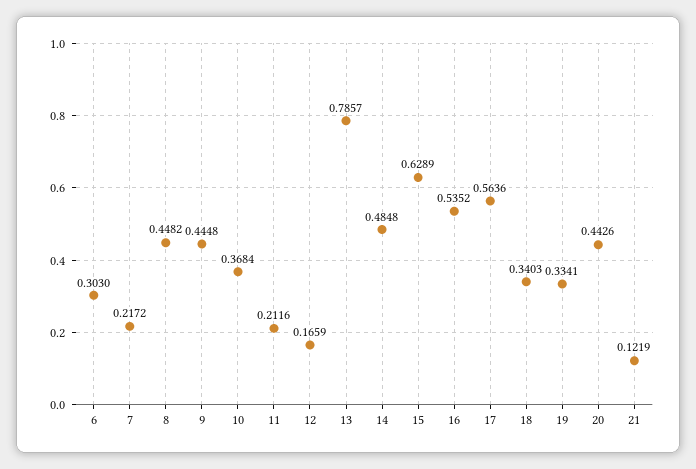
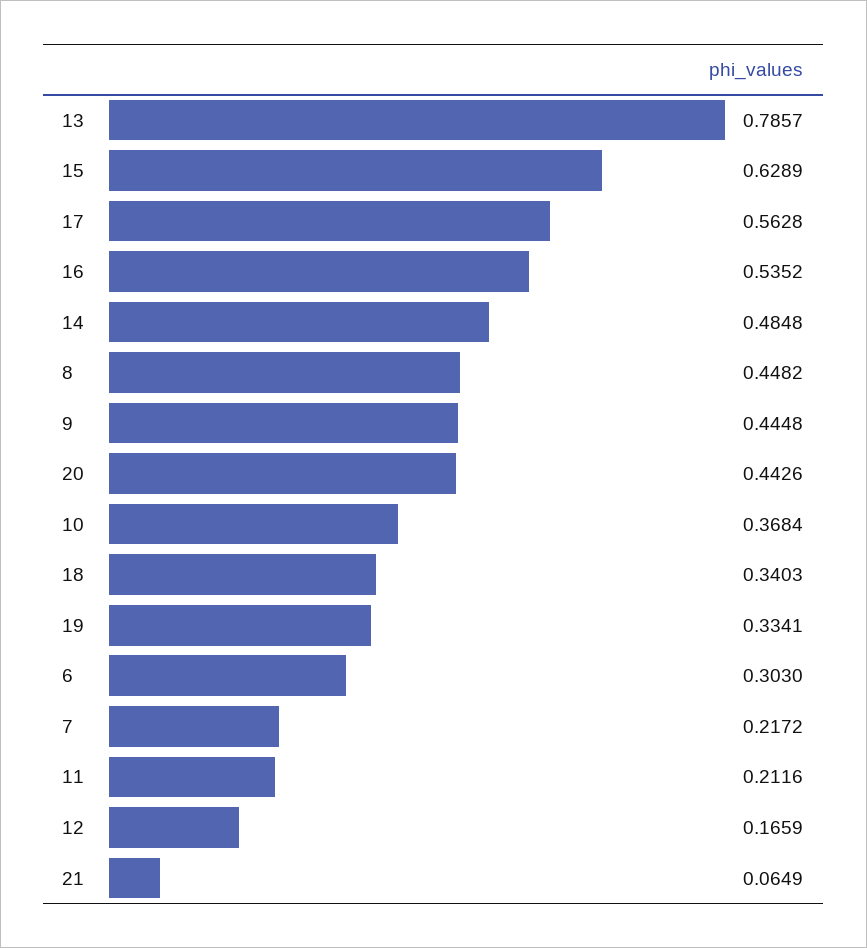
  {
    "6": 0.303,
    "7": 0.2172,
    "8": 0.4482,
    "9": 0.4448,
    "10": 0.3684,
    "11": 0.2116,
    "12": 0.1659,
    "13": 0.7857,
    "14": 0.4848,
    "15": 0.6289,
    "16": 0.5352,
-   "17": 0.5636,
+   "17": 0.5628,
    "18": 0.3403,
    "19": 0.3341,
    "20": 0.4426,
-   "21": 0.1219
+   "21": 0.0649
  }

